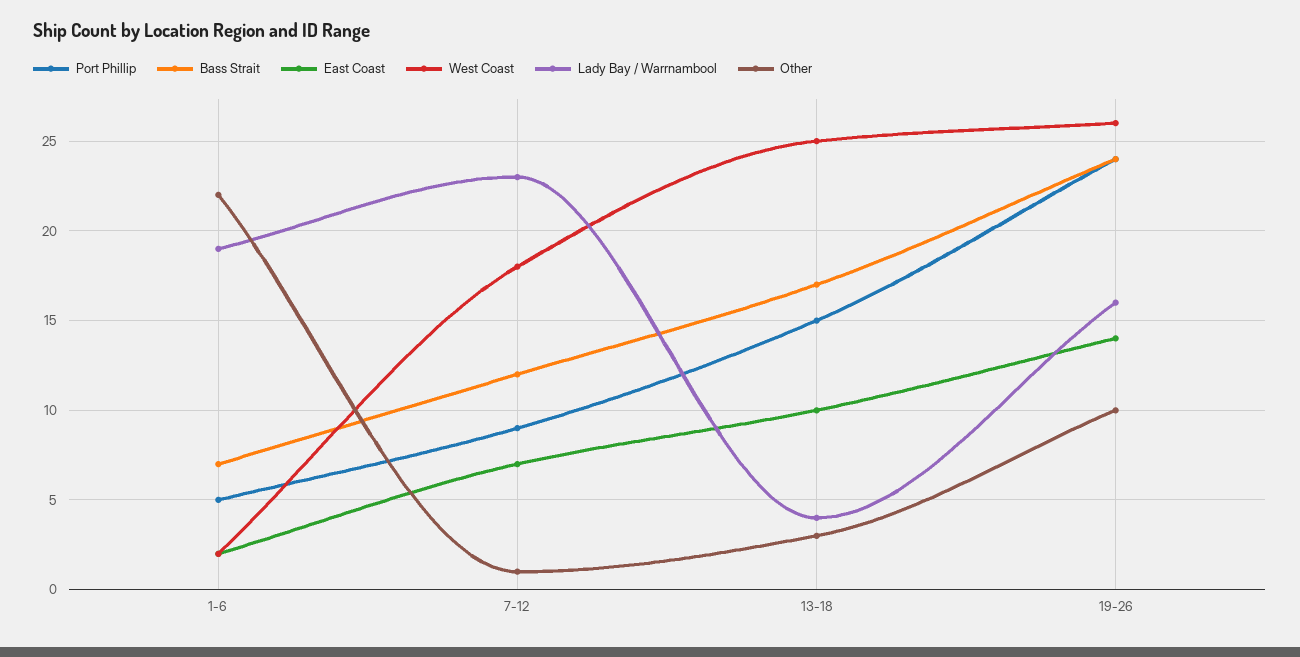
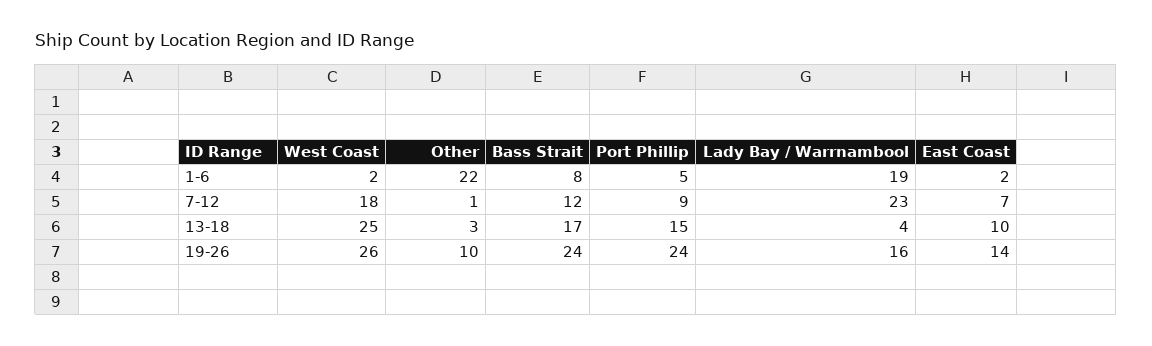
  {
    "Port Phillip": {
      "1-6": 5,
      "7-12": 9,
      "13-18": 15,
      "19-26": 24
    },
    "Bass Strait": {
-     "1-6": 7,
+     "1-6": 8,
      "7-12": 12,
      "13-18": 17,
      "19-26": 24
    },
    "East Coast": {
      "1-6": 2,
      "7-12": 7,
      "13-18": 10,
      "19-26": 14
    },
    "West Coast": {
      "1-6": 2,
      "7-12": 18,
      "13-18": 25,
      "19-26": 26
    },
    "Lady Bay / Warrnambool": {
      "1-6": 19,
      "7-12": 23,
      "13-18": 4,
      "19-26": 16
    },
    "Other": {
      "1-6": 22,
      "7-12": 1,
      "13-18": 3,
      "19-26": 10
    }
  }

